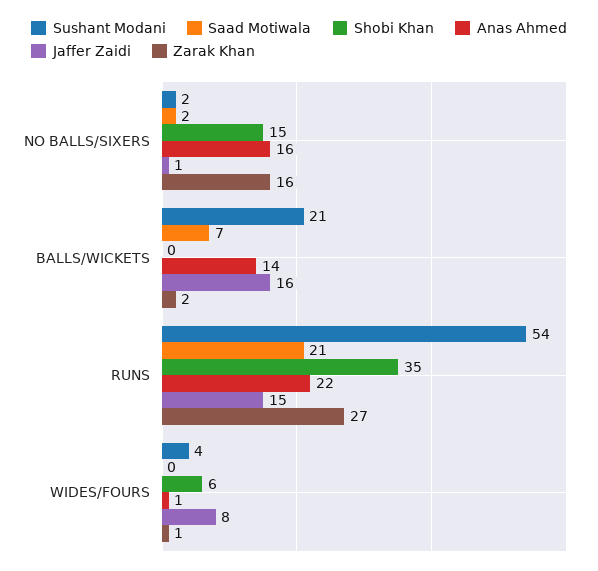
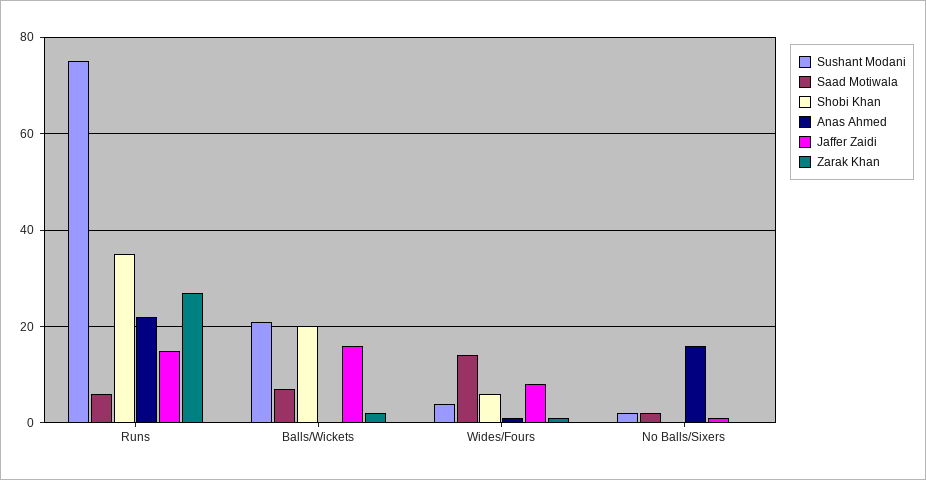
  {
    "Sushant Modani": {
      "NO BALLS/SIXERS": 2,
      "BALLS/WICKETS": 21,
-     "RUNS": 54,
+     "RUNS": 75,
      "WIDES/FOURS": 4
    },
    "Saad Motiwala": {
      "NO BALLS/SIXERS": 2,
      "BALLS/WICKETS": 7,
-     "RUNS": 21,
+     "RUNS": 5,
-     "WIDES/FOURS": 0
+     "WIDES/FOURS": 15
    },
    "Shobi Khan": {
-     "NO BALLS/SIXERS": 15,
+     "NO BALLS/SIXERS": 0,
-     "BALLS/WICKETS": 0,
+     "BALLS/WICKETS": 20,
      "RUNS": 35,
      "WIDES/FOURS": 6
    },
    "Anas Ahmed": {
      "NO BALLS/SIXERS": 16,
-     "BALLS/WICKETS": 14,
+     "BALLS/WICKETS": 0,
      "RUNS": 22,
      "WIDES/FOURS": 1
    },
    "Jaffer Zaidi": {
      "NO BALLS/SIXERS": 1,
      "BALLS/WICKETS": 16,
      "RUNS": 15,
      "WIDES/FOURS": 8
    },
    "Zarak Khan": {
-     "NO BALLS/SIXERS": 16,
+     "NO BALLS/SIXERS": 0,
      "BALLS/WICKETS": 2,
      "RUNS": 27,
      "WIDES/FOURS": 1
    }
  }

